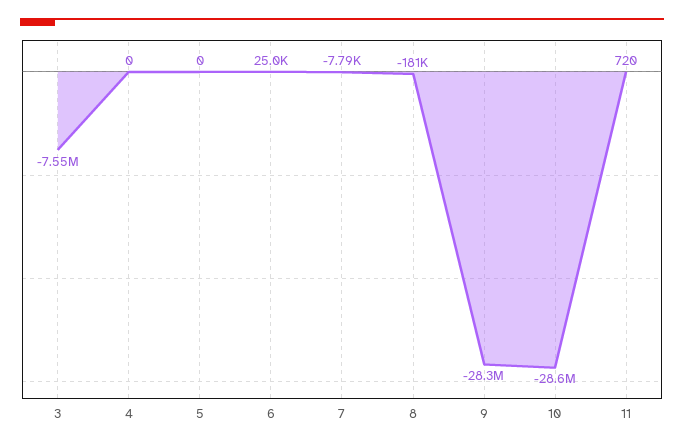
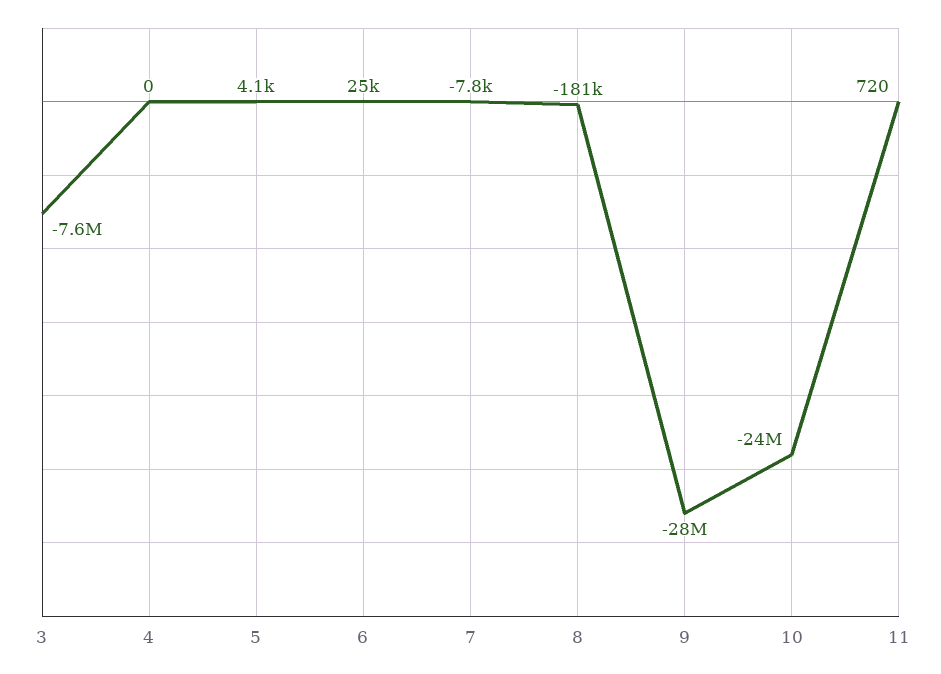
  {
    "3": -7550000,
    "4": 0,
-   "5": 0,
+   "5": 4100,
    "6": 25000,
    "7": -7790,
    "8": -181000,
    "9": -28300000,
-   "10": -28600000,
+   "10": -24000000,
    "11": 720
  }

